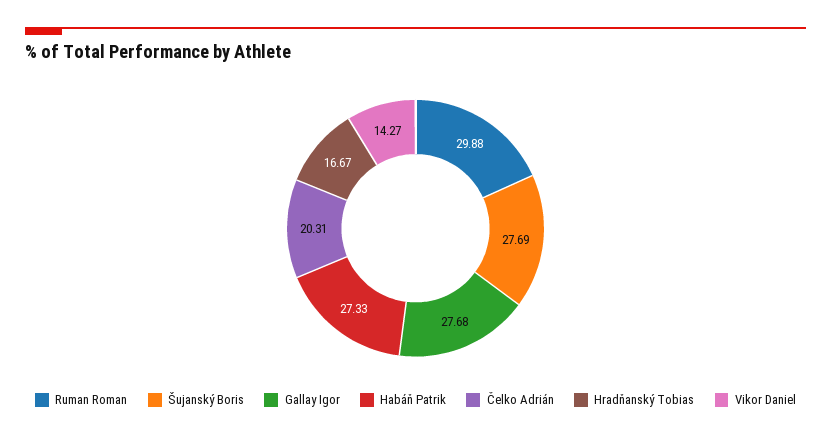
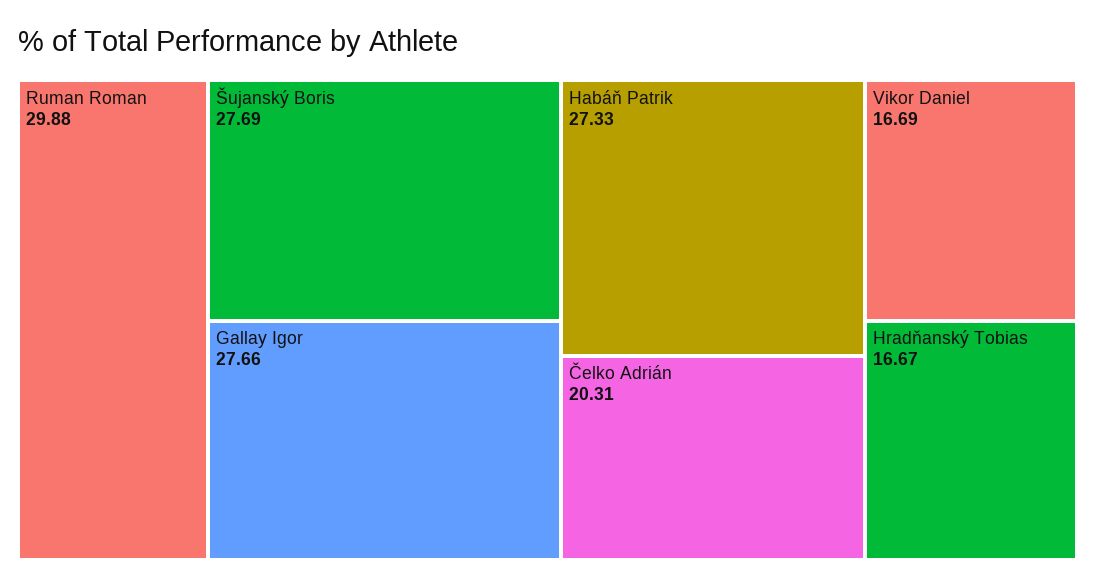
  {
    "Ruman Roman": 29.88,
    "Šujanský Boris": 27.69,
-   "Gallay Igor": 27.68,
+   "Gallay Igor": 27.66,
    "Habáň Patrik": 27.33,
    "Čelko Adrián": 20.31,
    "Hradňanský Tobias": 16.67,
-   "Vikor Daniel": 14.27
+   "Vikor Daniel": 16.69
  }

